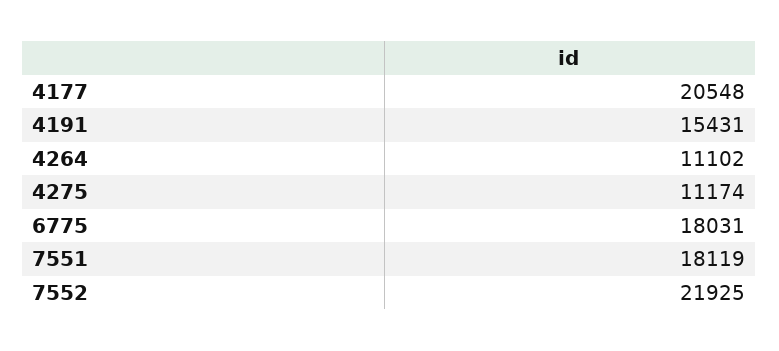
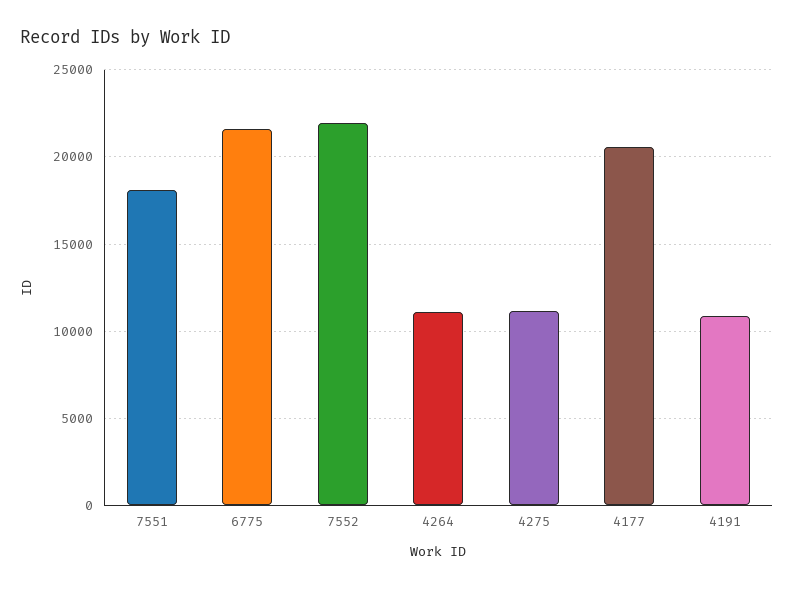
  {
    "4177": 20548,
-   "4191": 15431,
+   "4191": 11000,
    "4264": 11102,
    "4275": 11174,
-   "6775": 18031,
+   "6775": 21500,
    "7551": 18119,
    "7552": 21925
  }

